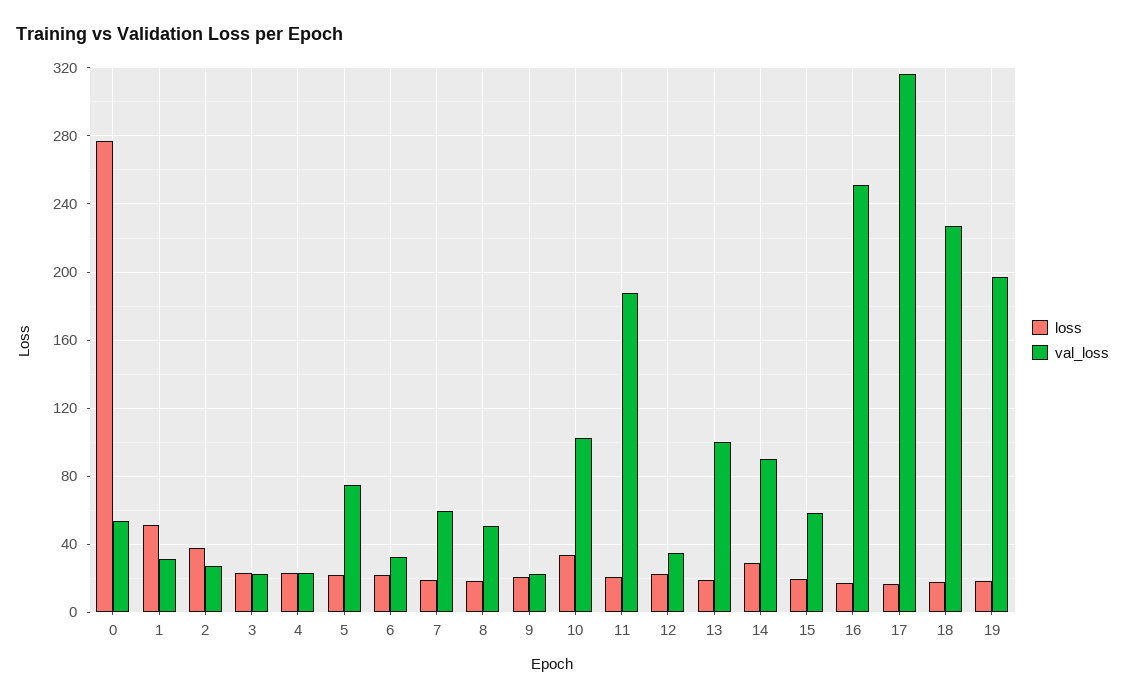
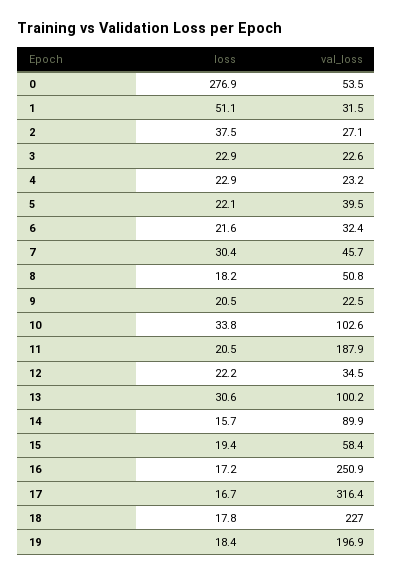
  {
    "loss": {
      "0": 276.9,
      "1": 51.1,
      "2": 37.5,
      "3": 22.9,
      "4": 22.9,
      "5": 22.1,
      "6": 21.6,
-     "7": 20,
+     "7": 30.4,
      "8": 18.2,
      "9": 20.5,
      "10": 33.8,
      "11": 20.5,
      "12": 22.2,
-     "13": 20,
+     "13": 30.6,
-     "14": 30,
+     "14": 15.7,
      "15": 19.4,
      "16": 17.2,
      "17": 16.7,
      "18": 17.8,
      "19": 18.4
    },
    "val_loss": {
      "0": 53.5,
      "1": 31.5,
      "2": 27.1,
      "3": 22.6,
      "4": 23.2,
-     "5": 75,
+     "5": 39.5,
      "6": 32.4,
-     "7": 60,
+     "7": 45.7,
      "8": 50.8,
      "9": 22.5,
      "10": 102.6,
      "11": 187.9,
      "12": 34.5,
      "13": 100.2,
      "14": 89.9,
      "15": 58.4,
      "16": 250.9,
      "17": 316.4,
      "18": 227,
      "19": 196.9
    }
  }

